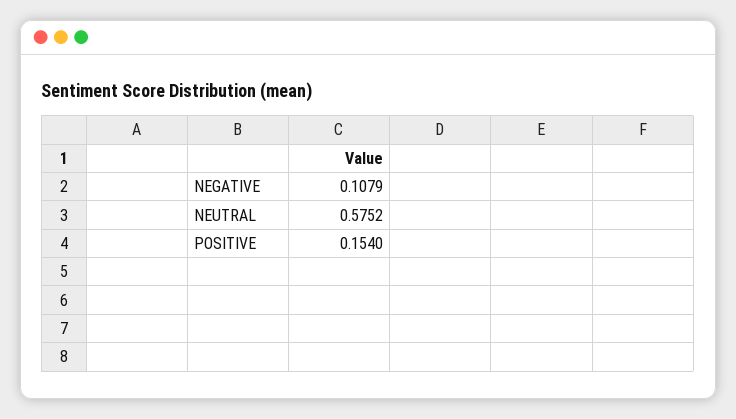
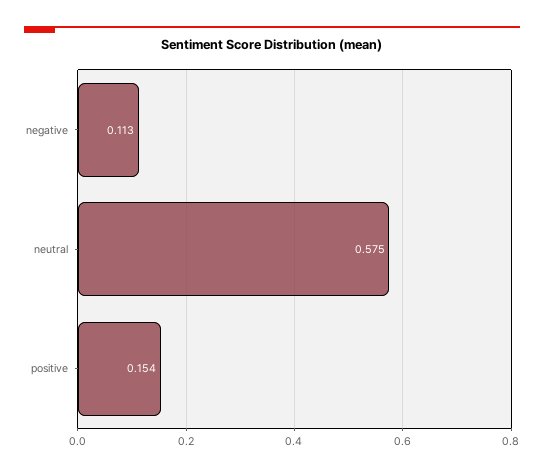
  {
-   "NEGATIVE": 0.1079,
+   "NEGATIVE": 0.113,
    "NEUTRAL": 0.5752,
    "POSITIVE": 0.154
  }

